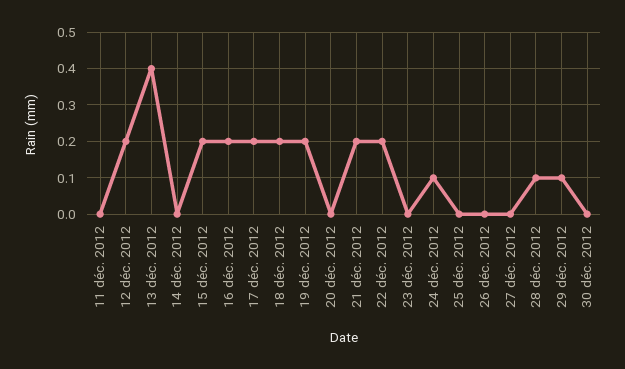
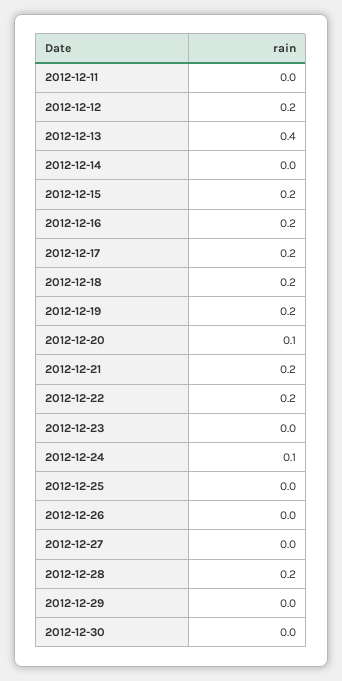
  {
    "11 déc. 2012": 0,
    "12 déc. 2012": 0.2,
    "13 déc. 2012": 0.4,
    "14 déc. 2012": 0,
    "15 déc. 2012": 0.2,
    "16 déc. 2012": 0.2,
    "17 déc. 2012": 0.2,
    "18 déc. 2012": 0.2,
    "19 déc. 2012": 0.2,
-   "20 déc. 2012": 0,
+   "20 déc. 2012": 0.1,
    "21 déc. 2012": 0.2,
    "22 déc. 2012": 0.2,
    "23 déc. 2012": 0,
    "24 déc. 2012": 0.1,
    "25 déc. 2012": 0,
    "26 déc. 2012": 0,
    "27 déc. 2012": 0,
-   "28 déc. 2012": 0.1,
+   "28 déc. 2012": 0.2,
-   "29 déc. 2012": 0.1,
+   "29 déc. 2012": 0,
    "30 déc. 2012": 0
  }

